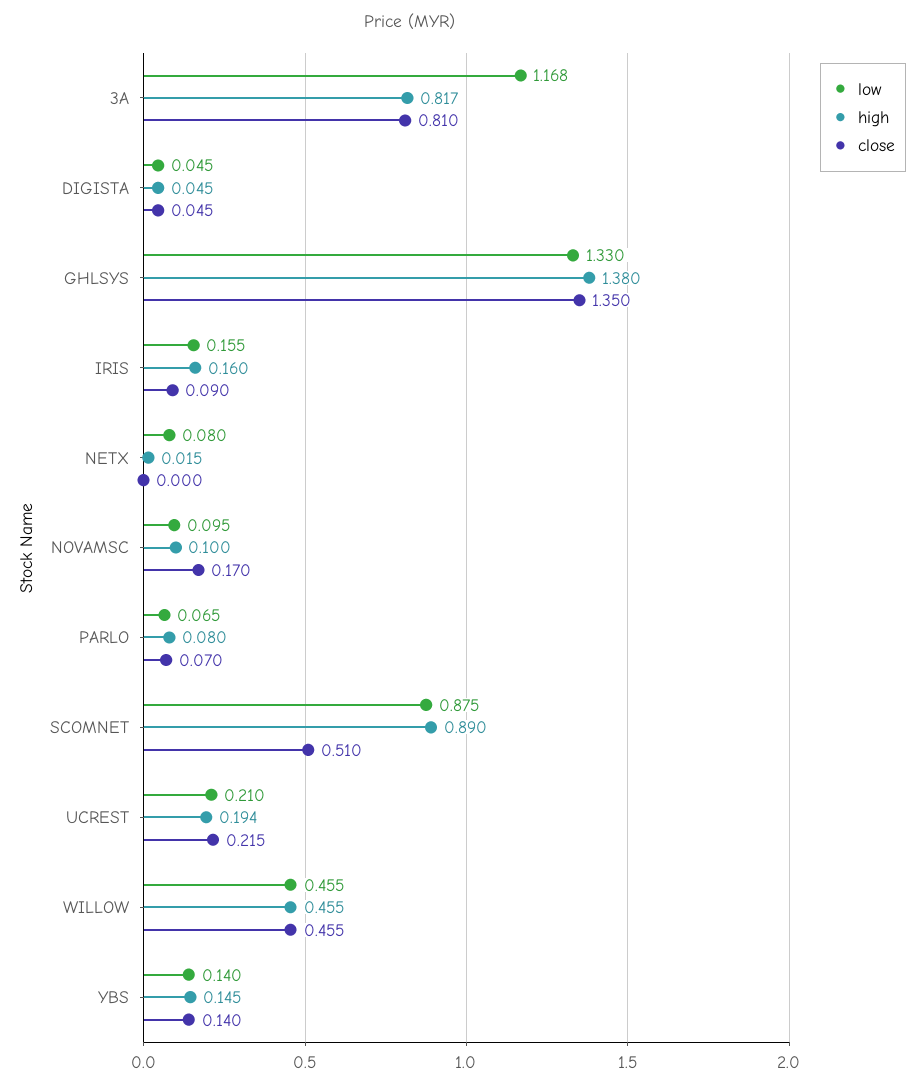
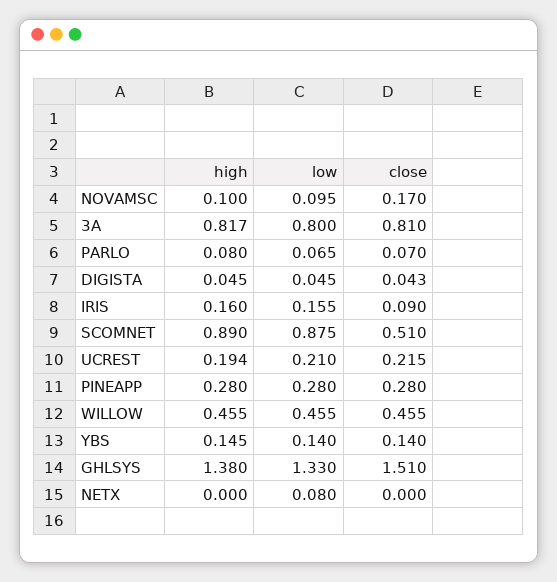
  {
    "low": {
-     "3A": 1.168,
+     "3A": 0.8,
      "DIGISTA": 0.045,
      "GHLSYS": 1.33,
      "IRIS": 0.155,
      "NETX": 0.08,
      "NOVAMSC": 0.095,
      "PARLO": 0.065,
      "SCOMNET": 0.875,
      "UCREST": 0.21,
      "WILLOW": 0.455,
-     "YBS": 0.14
+     "YBS": 0.14,
+     "PINEAPP": 0.28
    },
    "high": {
      "3A": 0.817,
      "DIGISTA": 0.045,
      "GHLSYS": 1.38,
      "IRIS": 0.16,
-     "NETX": 0.015,
+     "NETX": 0,
      "NOVAMSC": 0.1,
      "PARLO": 0.08,
      "SCOMNET": 0.89,
      "UCREST": 0.194,
      "WILLOW": 0.455,
-     "YBS": 0.145
+     "YBS": 0.145,
+     "PINEAPP": 0.28
    },
    "close": {
      "3A": 0.81,
-     "DIGISTA": 0.045,
+     "DIGISTA": 0.043,
-     "GHLSYS": 1.35,
+     "GHLSYS": 1.51,
      "IRIS": 0.09,
      "NETX": 0,
      "NOVAMSC": 0.17,
      "PARLO": 0.07,
      "SCOMNET": 0.51,
      "UCREST": 0.215,
      "WILLOW": 0.455,
-     "YBS": 0.14
+     "YBS": 0.14,
+     "PINEAPP": 0.28
    }
  }

